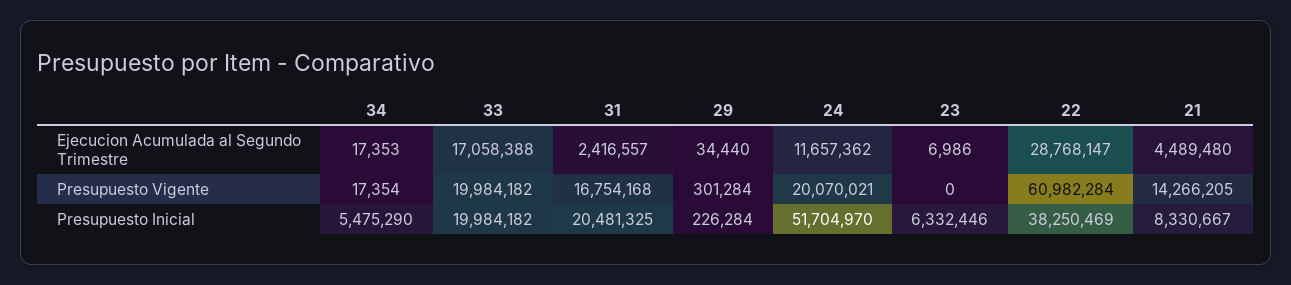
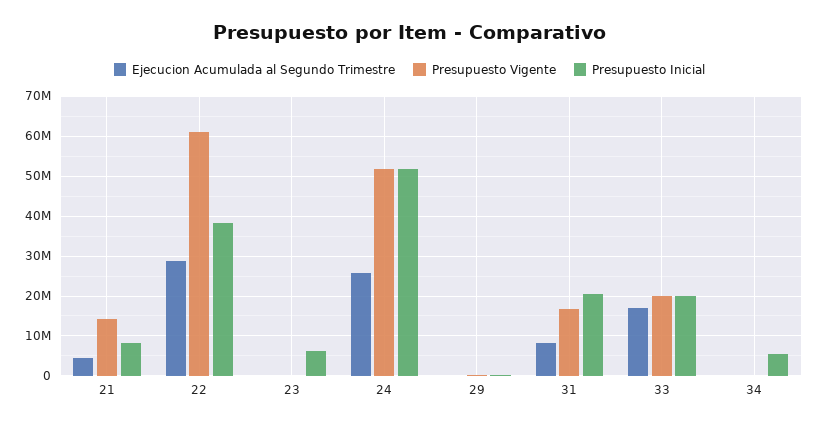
  {
    "Ejecucion Acumulada al Segundo Trimestre": {
      "34": 17353,
      "33": 17058388,
-     "31": 2416557,
+     "31": 8000000,
      "29": 34440,
-     "24": 11657362,
+     "24": 26000000,
      "23": 6986,
      "22": 28768147,
      "21": 4489480
    },
    "Presupuesto Vigente": {
      "34": 17354,
      "33": 19984182,
      "31": 16754168,
      "29": 301284,
-     "24": 20070021,
+     "24": 52000000,
      "23": 0,
      "22": 60982284,
      "21": 14266205
    },
    "Presupuesto Inicial": {
      "34": 5475290,
      "33": 19984182,
      "31": 20481325,
      "29": 226284,
      "24": 51704970,
      "23": 6332446,
      "22": 38250469,
      "21": 8330667
    }
  }

